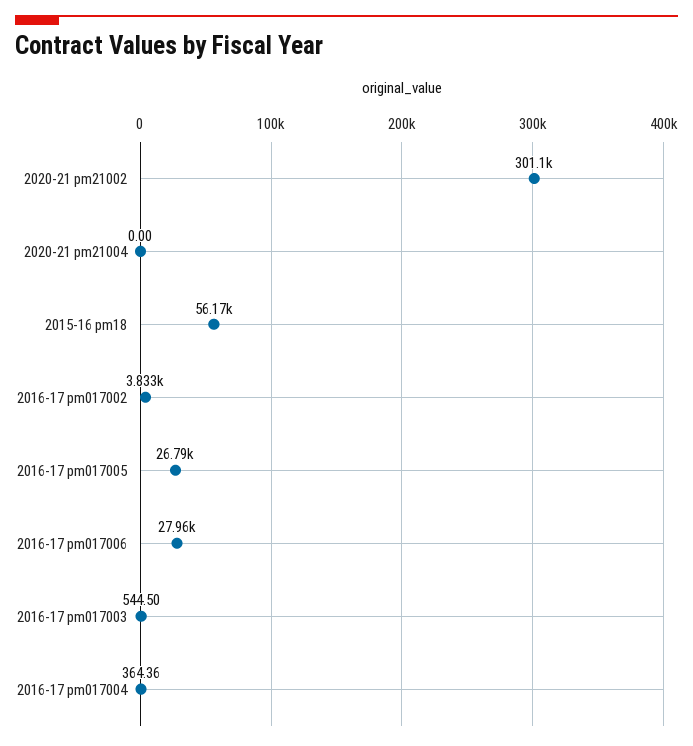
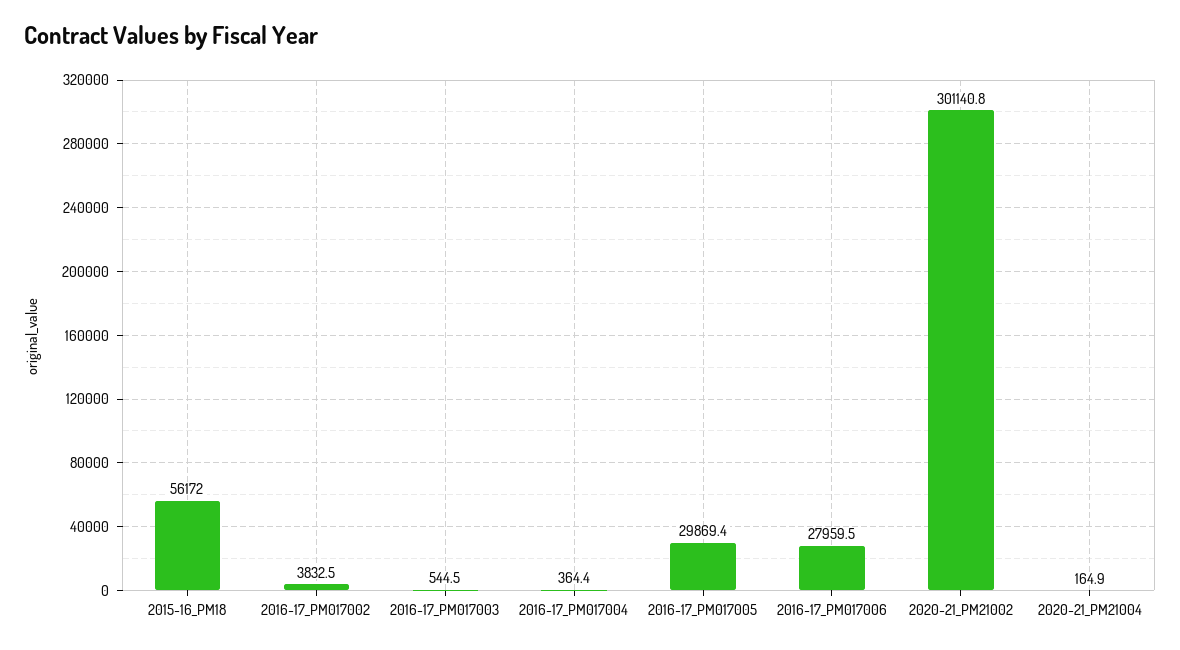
  {
    "2020-21 pm21002": 301140.8,
-   "2020-21 pm21004": 0,
+   "2020-21 pm21004": 164.9,
    "2015-16 pm18": 56172,
    "2016-17 pm017002": 3832.5,
-   "2016-17 pm017005": 26790,
+   "2016-17 pm017005": 29869.4,
    "2016-17 pm017006": 27959.5,
    "2016-17 pm017003": 544.5,
    "2016-17 pm017004": 364.36
  }

